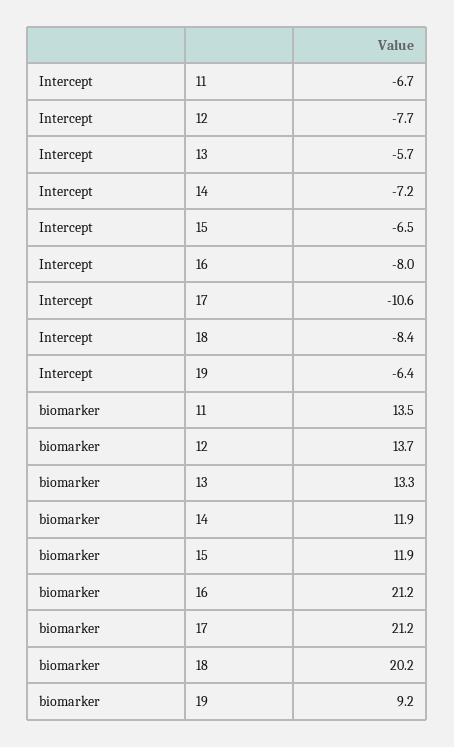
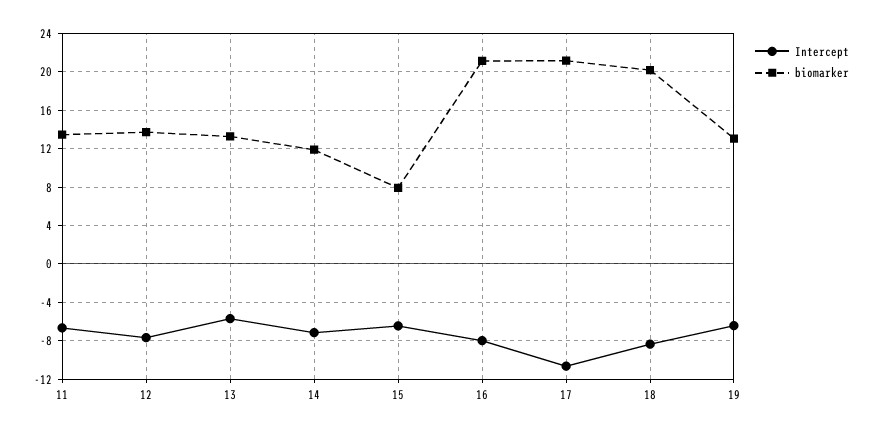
  {
    "Intercept": {
      "11": -6.7,
      "12": -7.7,
      "13": -5.7,
      "14": -7.2,
      "15": -6.5,
      "16": -8,
      "17": -10.6,
      "18": -8.4,
      "19": -6.4
    },
    "biomarker": {
      "11": 13.5,
      "12": 13.7,
      "13": 13.3,
      "14": 11.9,
-     "15": 11.9,
+     "15": 8,
      "16": 21.2,
      "17": 21.2,
      "18": 20.2,
-     "19": 9.2
+     "19": 13
    }
  }

